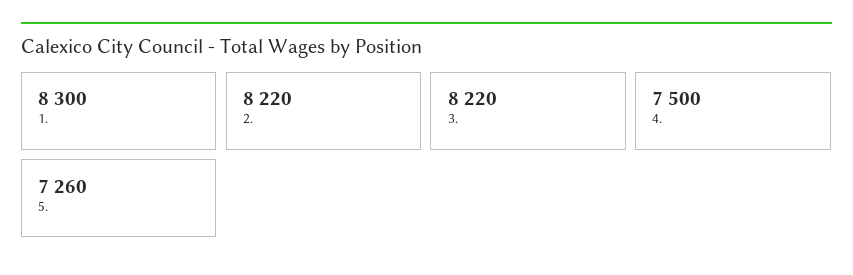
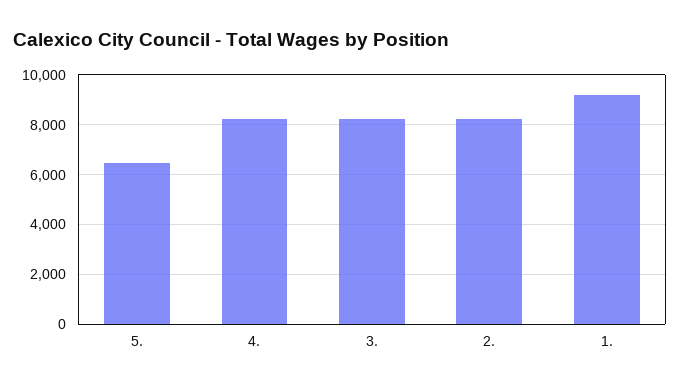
  {
-   "1.": 8300,
+   "1.": 9250,
    "2.": 8220,
    "3.": 8220,
-   "4.": 7500,
+   "4.": 8250,
-   "5.": 7260
+   "5.": 6500
  }

